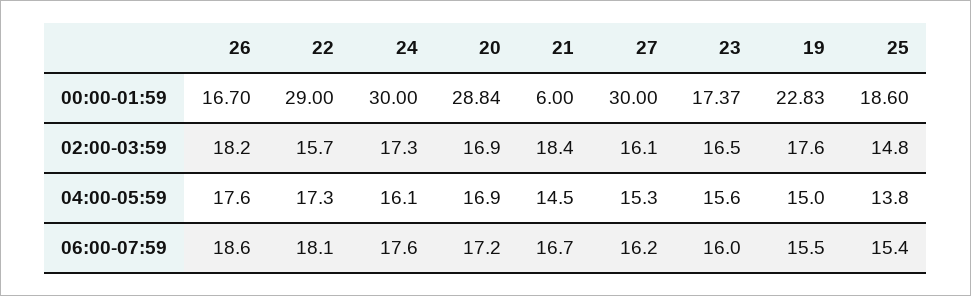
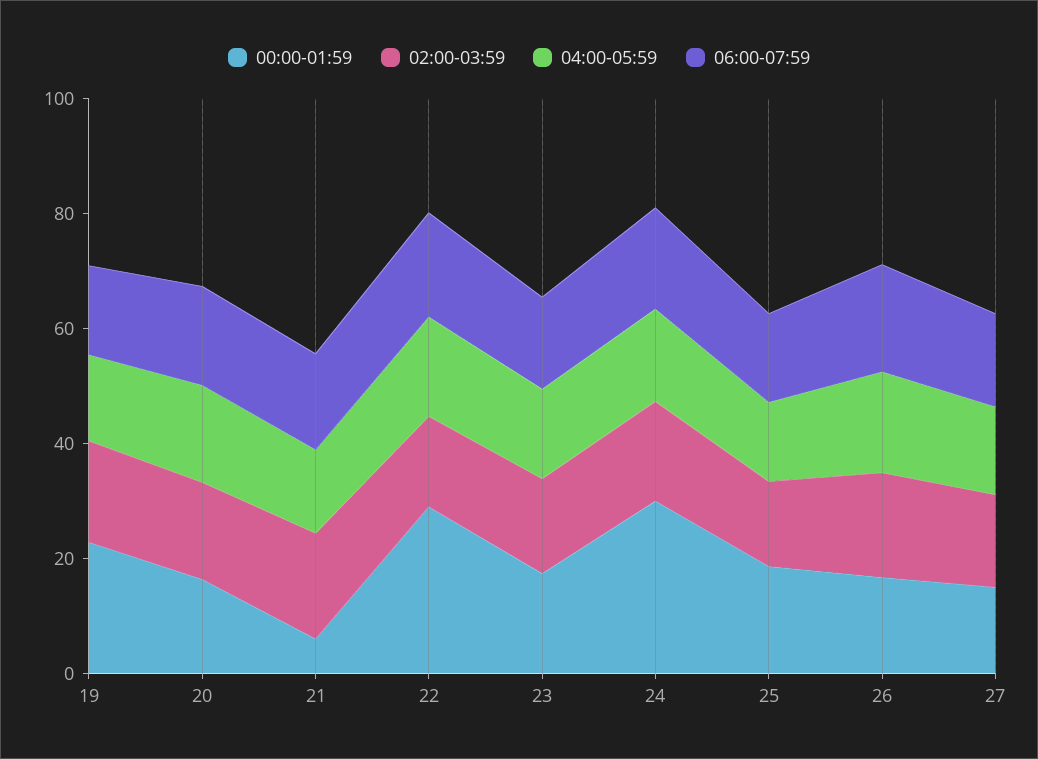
  {
    "00:00-01:59": {
      "26": 16.7,
      "22": 29,
      "24": 30,
-     "20": 28.84,
+     "20": 15,
      "21": 6,
-     "27": 30,
+     "27": 15,
      "23": 17.37,
      "19": 22.83,
      "25": 18.6
    },
    "02:00-03:59": {
      "26": 18.2,
      "22": 15.7,
      "24": 17.3,
      "20": 16.9,
      "21": 18.4,
      "27": 16.1,
      "23": 16.5,
      "19": 17.6,
      "25": 14.8
    },
    "04:00-05:59": {
      "26": 17.6,
      "22": 17.3,
      "24": 16.1,
      "20": 16.9,
      "21": 14.5,
      "27": 15.3,
      "23": 15.6,
      "19": 15,
      "25": 13.8
    },
    "06:00-07:59": {
      "26": 18.6,
      "22": 18.1,
      "24": 17.6,
      "20": 17.2,
      "21": 16.7,
      "27": 16.2,
      "23": 16,
      "19": 15.5,
      "25": 15.4
    }
  }

